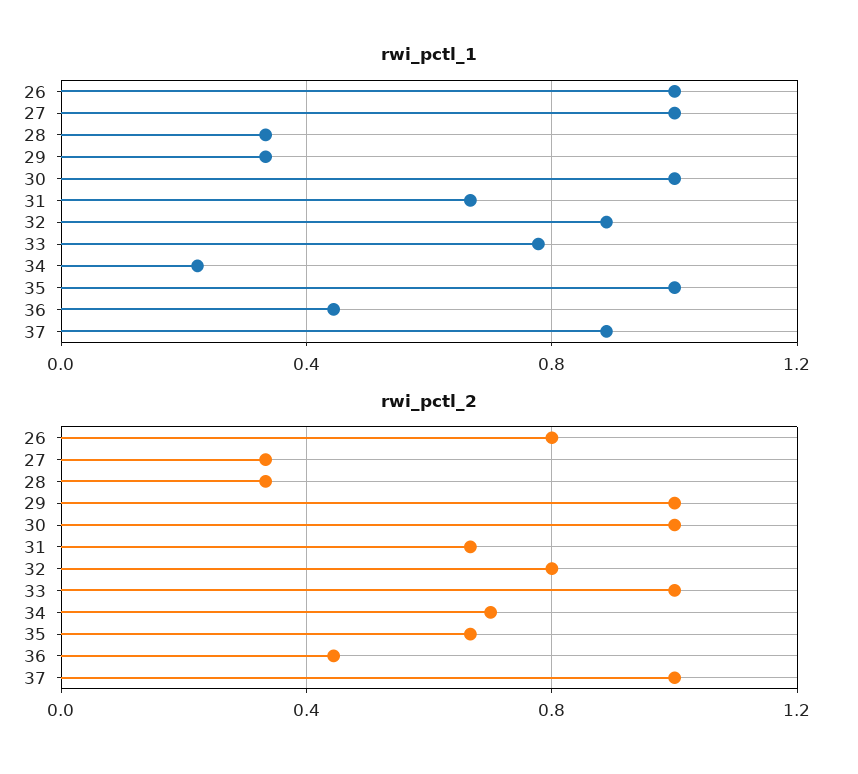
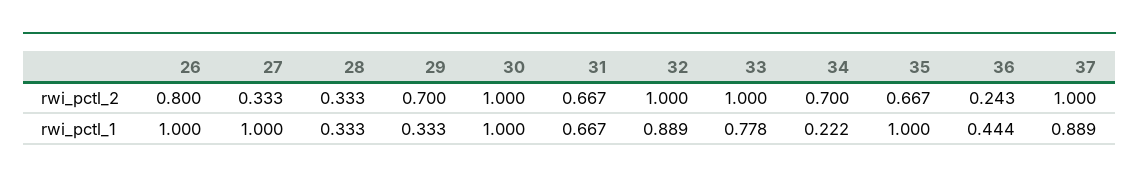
  {
    "rwi_pctl_1": {
      "26": 1,
      "27": 1,
      "28": 0.333,
      "29": 0.333,
      "30": 1,
      "31": 0.667,
      "32": 0.889,
      "33": 0.778,
      "34": 0.222,
      "35": 1,
      "36": 0.444,
      "37": 0.889
    },
    "rwi_pctl_2": {
      "26": 0.8,
      "27": 0.333,
      "28": 0.333,
-     "29": 1,
+     "29": 0.7,
      "30": 1,
      "31": 0.667,
-     "32": 0.8,
+     "32": 1,
      "33": 1,
      "34": 0.7,
      "35": 0.667,
-     "36": 0.45,
+     "36": 0.243,
      "37": 1
    }
  }

